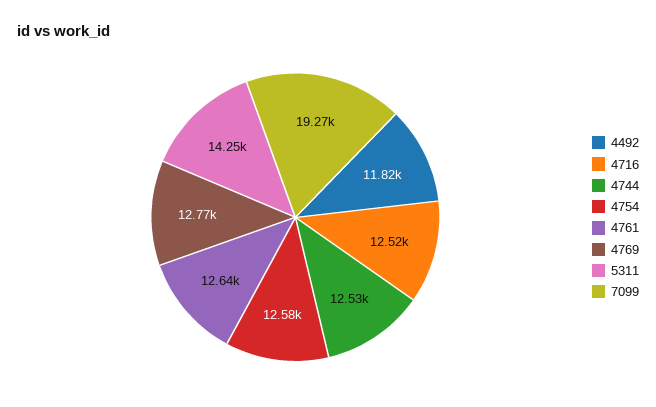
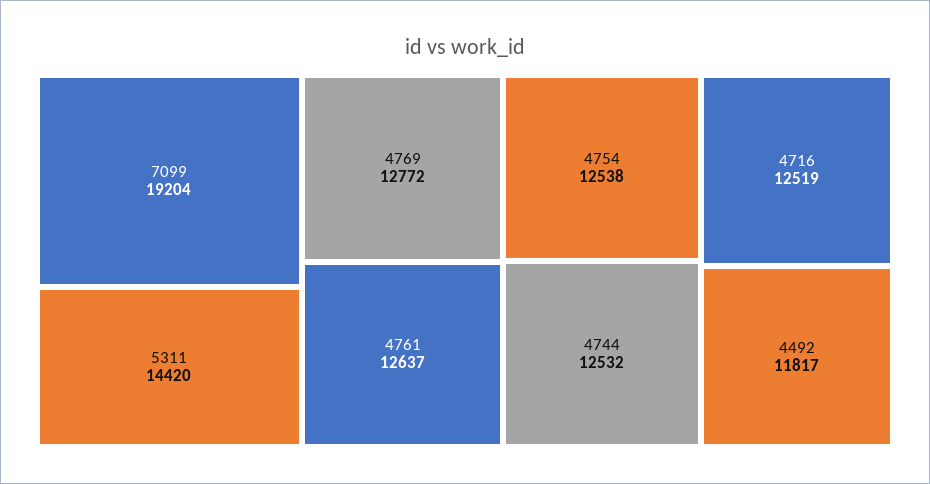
  {
    "4492": 11817,
    "4716": 12519,
    "4744": 12532,
-   "4754": 12580,
+   "4754": 12538,
    "4761": 12637,
    "4769": 12772,
-   "5311": 14250,
+   "5311": 14420,
-   "7099": 19270
+   "7099": 19204
  }

